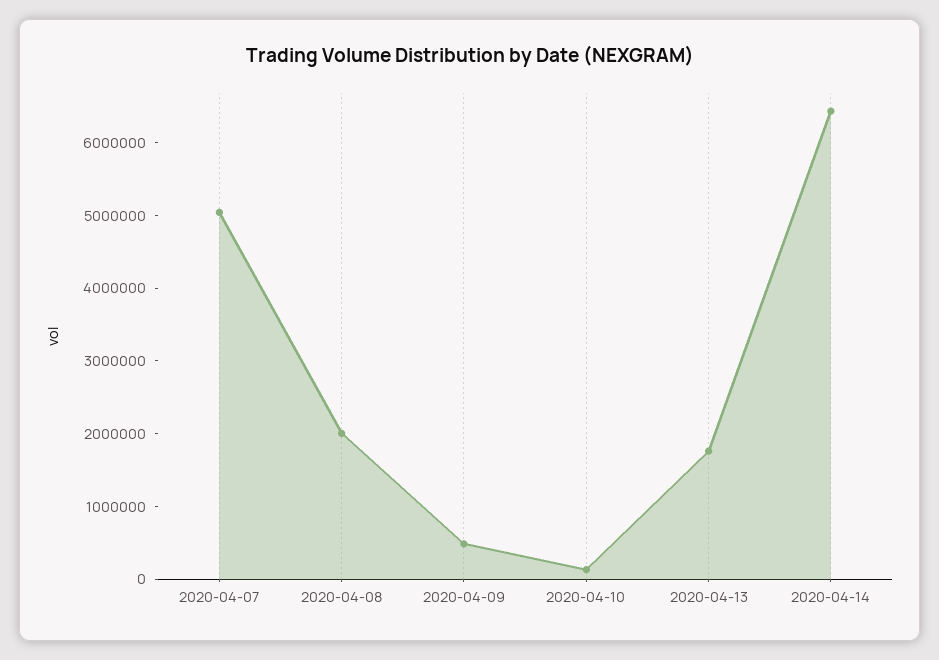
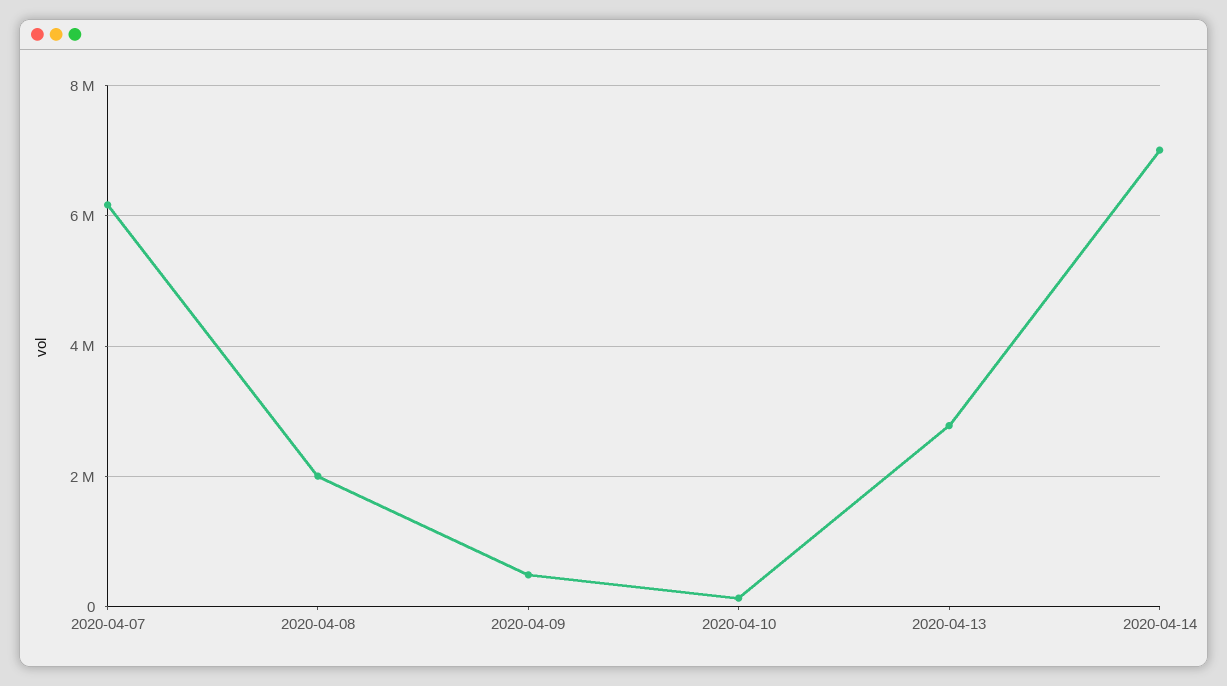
  {
-   "2020-04-07": 5000000,
+   "2020-04-07": 6200000,
    "2020-04-08": 2000000,
    "2020-04-09": 400000,
    "2020-04-10": 200000,
-   "2020-04-13": 1800000,
+   "2020-04-13": 2800000,
-   "2020-04-14": 6400000
+   "2020-04-14": 7000000
  }

